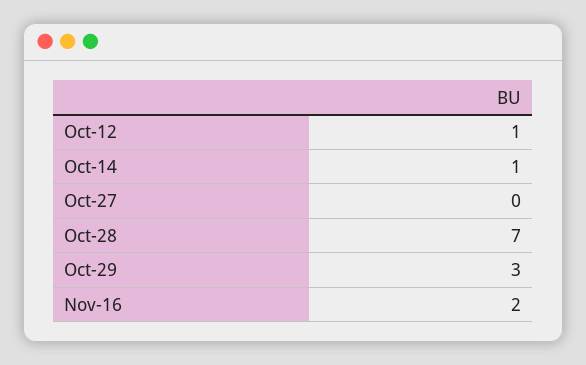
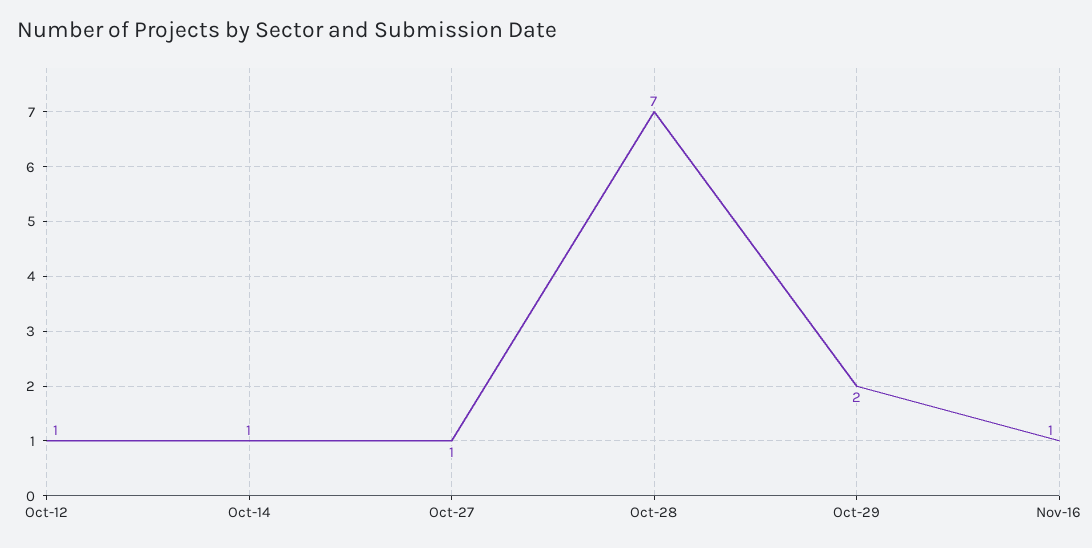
  {
    "Oct-12": 1,
    "Oct-14": 1,
-   "Oct-27": 0,
+   "Oct-27": 1,
    "Oct-28": 7,
-   "Oct-29": 3,
+   "Oct-29": 2,
-   "Nov-16": 2
+   "Nov-16": 1
  }

